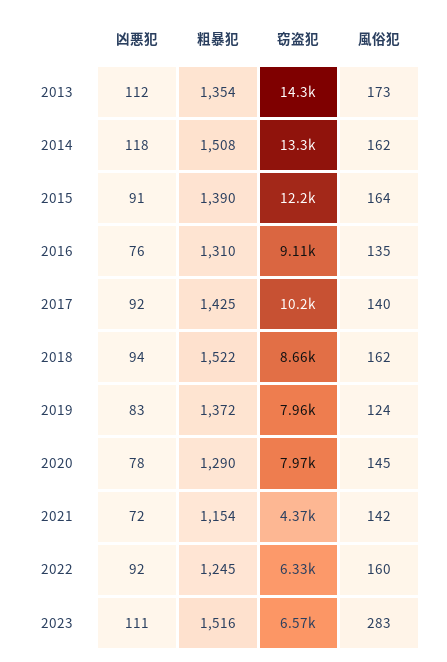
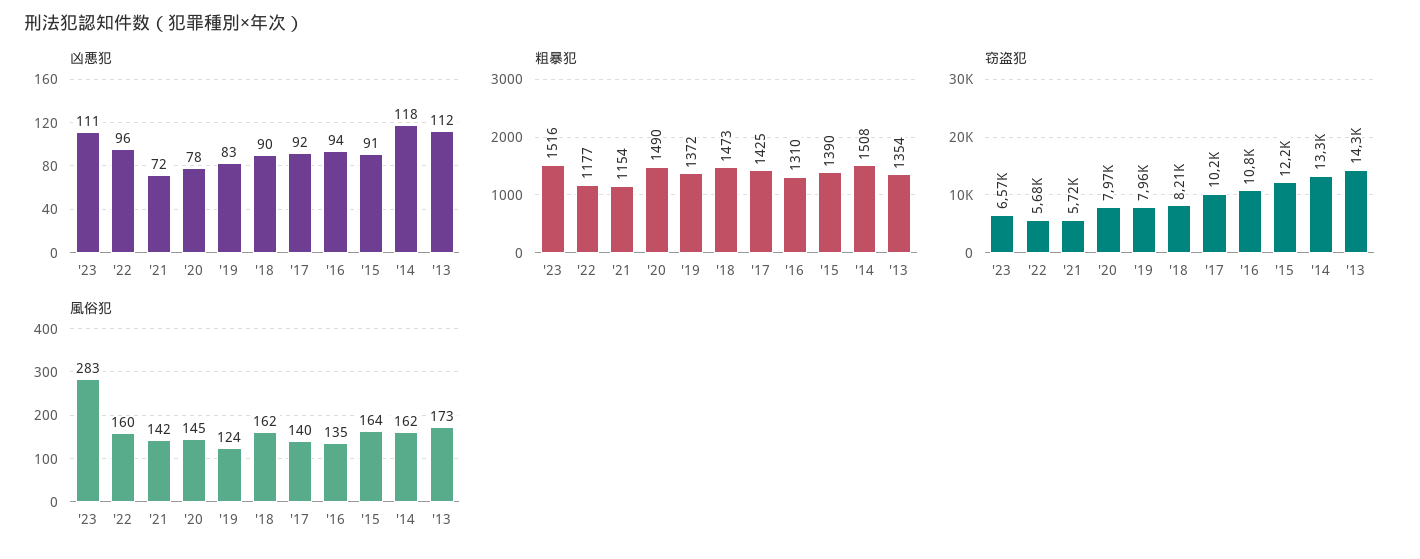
  {
    "凶悪犯": {
      "2013": 112,
      "2014": 118,
      "2015": 91,
-     "2016": 76,
+     "2016": 94,
      "2017": 92,
-     "2018": 94,
+     "2018": 90,
      "2019": 83,
      "2020": 78,
      "2021": 72,
-     "2022": 92,
+     "2022": 96,
      "2023": 111
    },
    "粗暴犯": {
      "2013": 1354,
      "2014": 1508,
      "2015": 1390,
      "2016": 1310,
      "2017": 1425,
-     "2018": 1522,
+     "2018": 1473,
      "2019": 1372,
-     "2020": 1290,
+     "2020": 1490,
      "2021": 1154,
-     "2022": 1245,
+     "2022": 1177,
      "2023": 1516
    },
    "窃盗犯": {
      "2013": 14300,
      "2014": 13300,
      "2015": 12200,
-     "2016": 9110,
+     "2016": 10800,
      "2017": 10200,
-     "2018": 8660,
+     "2018": 8210,
      "2019": 7960,
      "2020": 7970,
-     "2021": 4370,
+     "2021": 5720,
-     "2022": 6330,
+     "2022": 5680,
      "2023": 6570
    },
    "風俗犯": {
      "2013": 173,
      "2014": 162,
      "2015": 164,
      "2016": 135,
      "2017": 140,
      "2018": 162,
      "2019": 124,
      "2020": 145,
      "2021": 142,
      "2022": 160,
      "2023": 283
    }
  }

